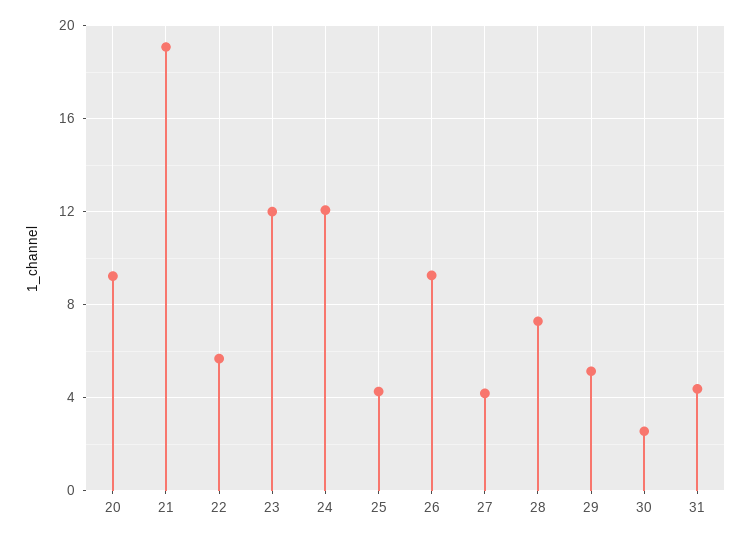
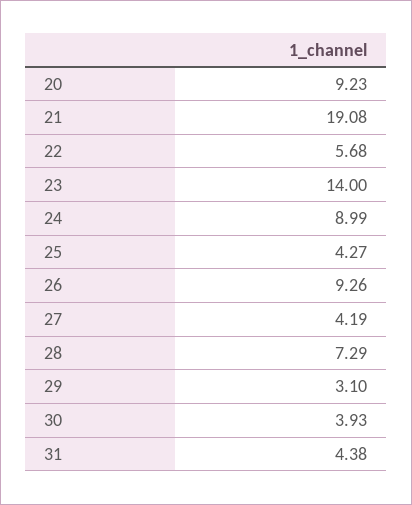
  {
    "20": 9.23,
    "21": 19.08,
    "22": 5.68,
-   "23": 12,
+   "23": 14,
-   "24": 12,
+   "24": 8.99,
    "25": 4.27,
    "26": 9.26,
    "27": 4.19,
    "28": 7.29,
-   "29": 5,
+   "29": 3.1,
-   "30": 2.5,
+   "30": 3.93,
    "31": 4.38
  }

